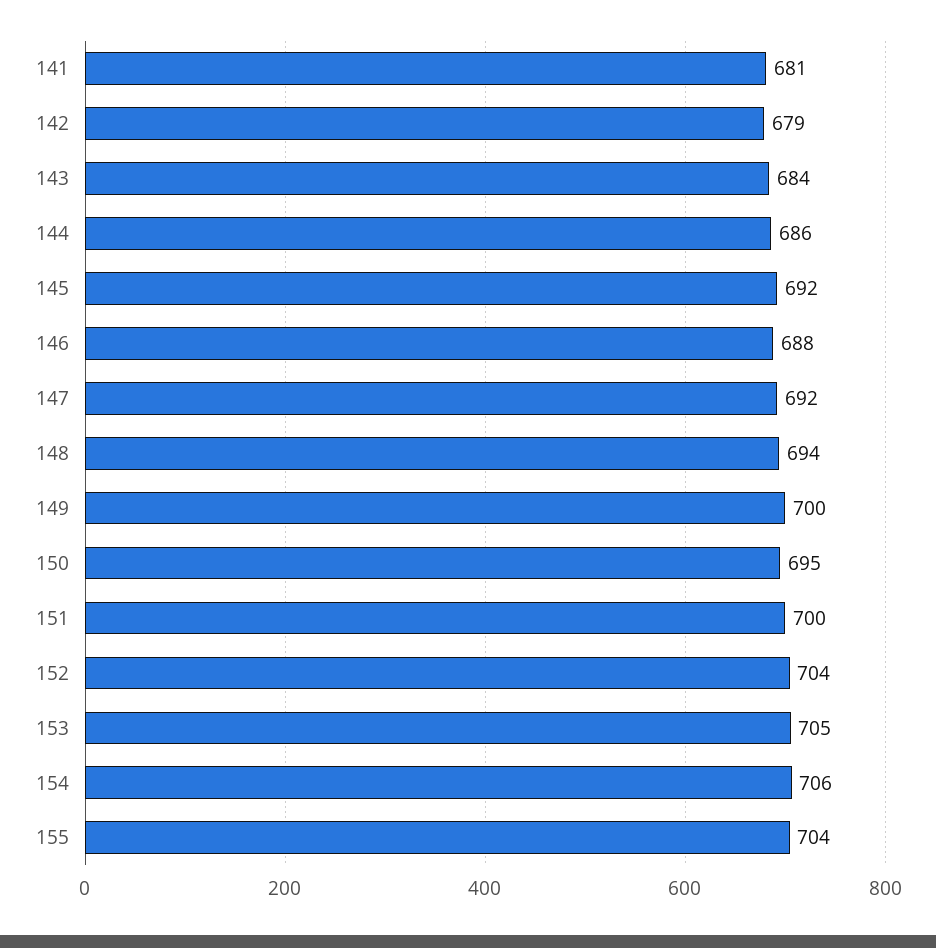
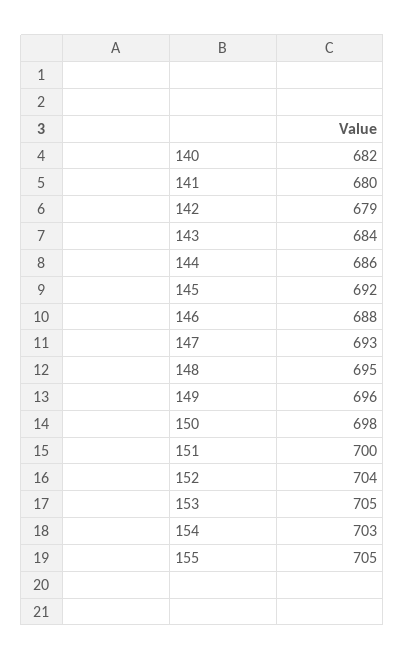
  {
-   "141": 681,
+   "141": 680,
    "142": 679,
    "143": 684,
    "144": 686,
    "145": 692,
    "146": 688,
-   "147": 692,
+   "147": 693,
-   "148": 694,
+   "148": 695,
-   "149": 700,
+   "149": 696,
-   "150": 695,
+   "150": 698,
    "151": 700,
    "152": 704,
    "153": 705,
-   "154": 706,
+   "154": 703,
-   "155": 704
+   "155": 705,
+   "140": 682
  }

